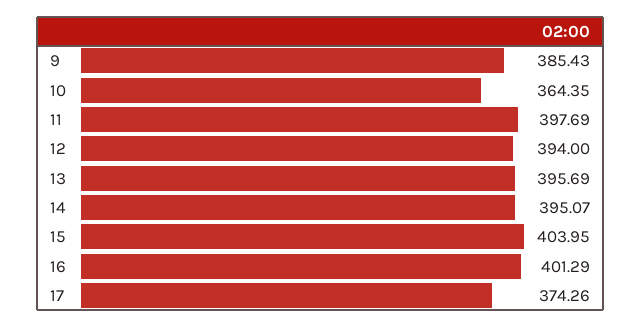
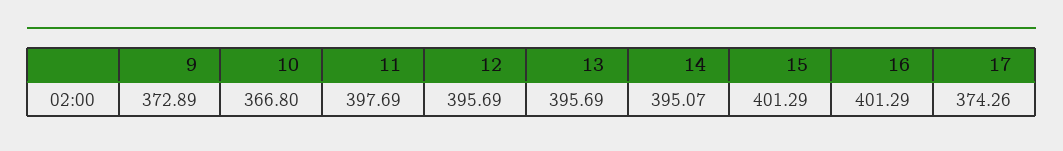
  {
-   "9": 385.43,
+   "9": 372.89,
-   "10": 364.35,
+   "10": 366.8,
    "11": 397.69,
-   "12": 394,
+   "12": 395.69,
    "13": 395.69,
    "14": 395.07,
-   "15": 403.95,
+   "15": 401.29,
    "16": 401.29,
    "17": 374.26
  }

